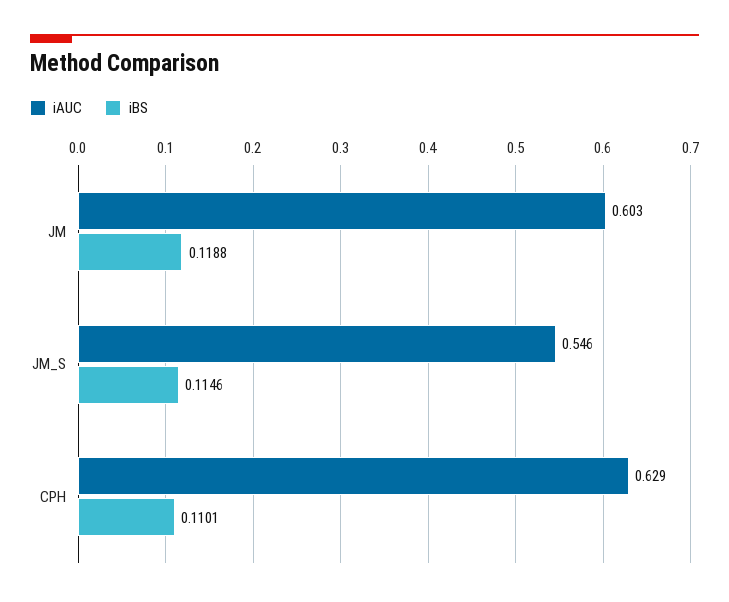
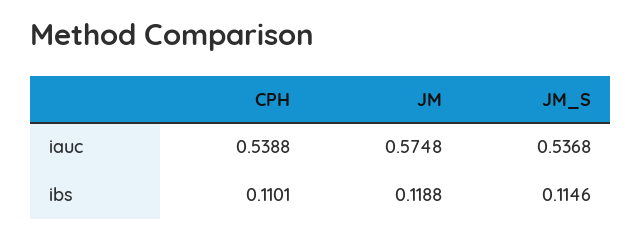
  {
    "iAUC": {
-     "JM": 0.603,
+     "JM": 0.5748,
-     "JM_S": 0.546,
+     "JM_S": 0.5368,
-     "CPH": 0.629
+     "CPH": 0.5388
    },
    "iBS": {
      "JM": 0.1188,
      "JM_S": 0.1146,
      "CPH": 0.1101
    }
  }

